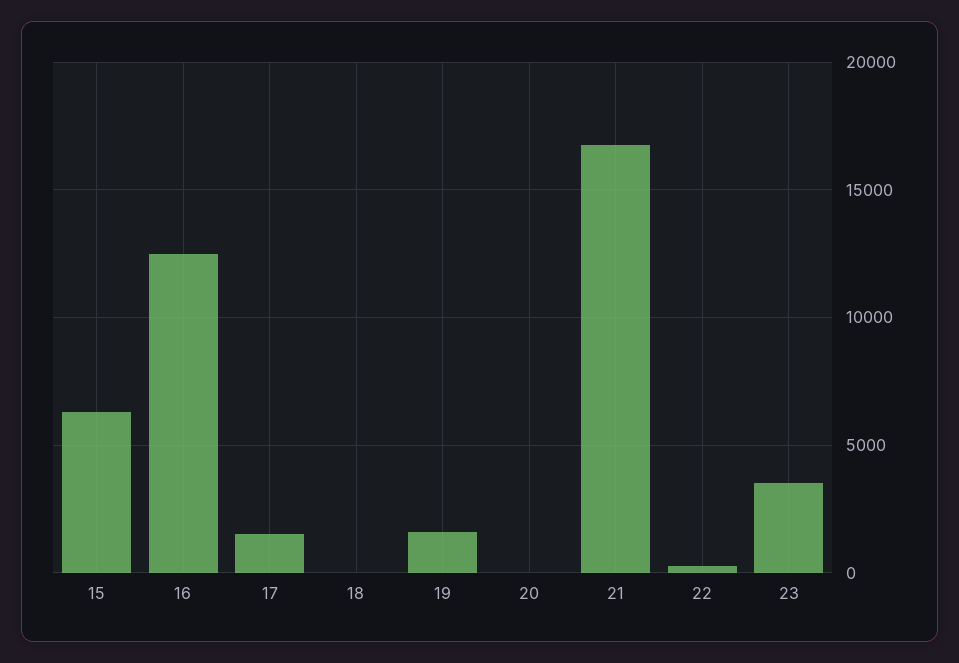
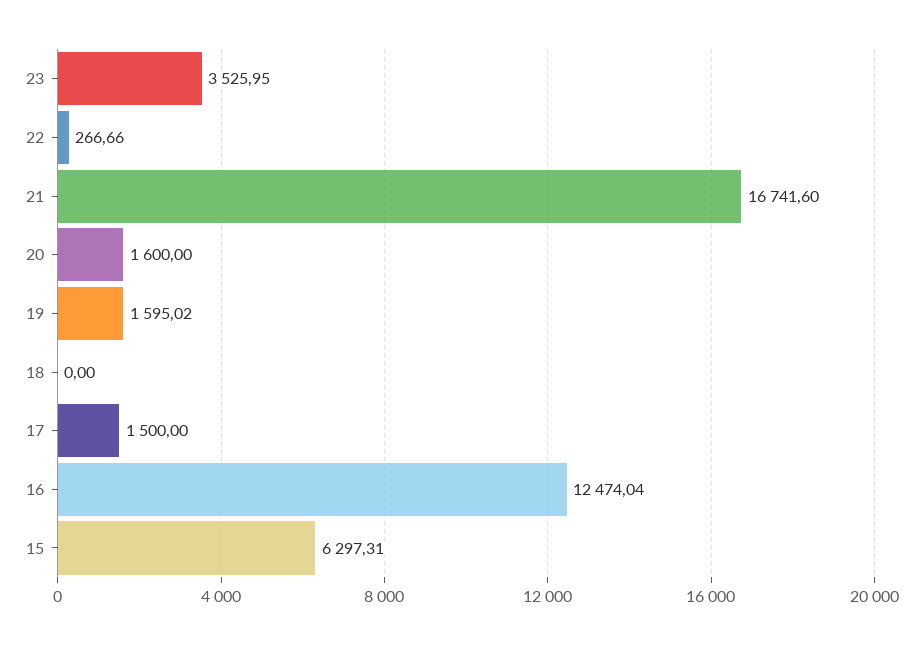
  {
    "15": 6297.31,
    "16": 12474.04,
    "17": 1500,
    "18": 0,
    "19": 1595.02,
-   "20": 0,
+   "20": 1600,
    "21": 16741.6,
    "22": 266.66,
    "23": 3525.95
  }

